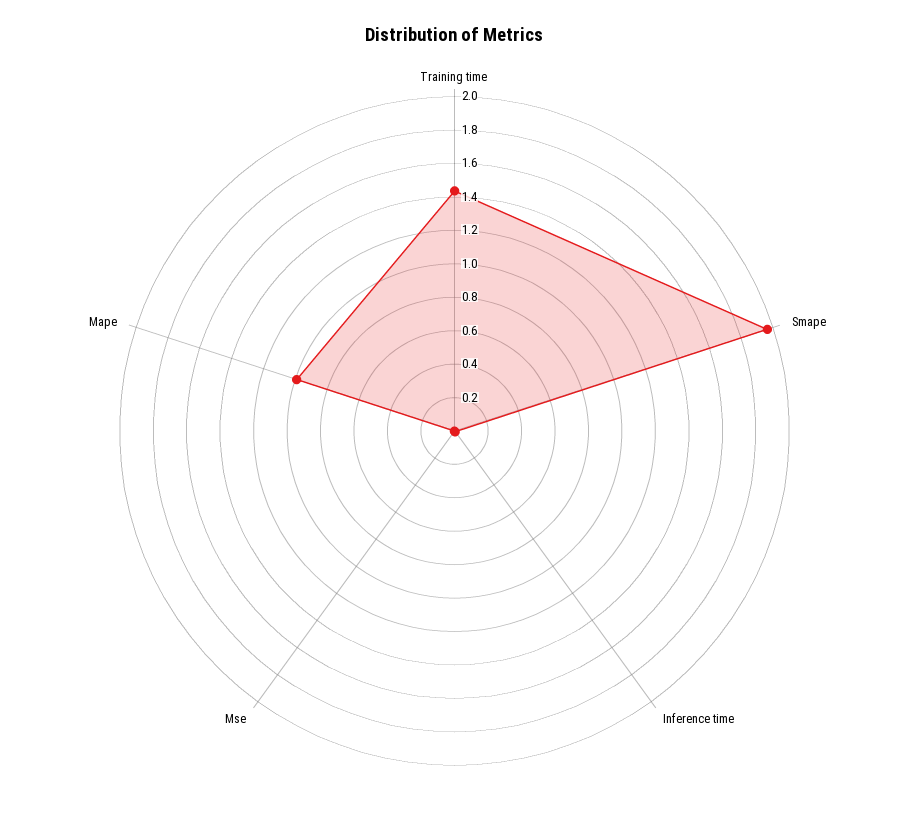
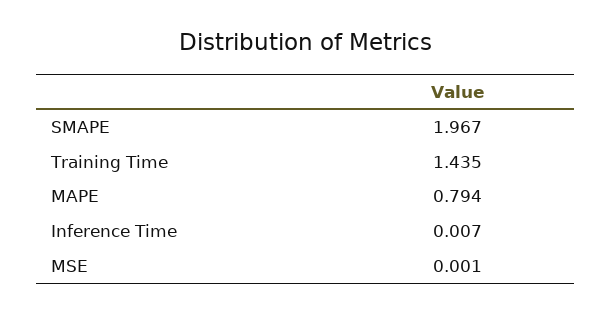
  {
    "Training time": 1.435,
    "Smape": 1.967,
    "Inference time": 0.007,
    "Mse": 0.001,
-   "Mape": 1
+   "Mape": 0.794
  }

